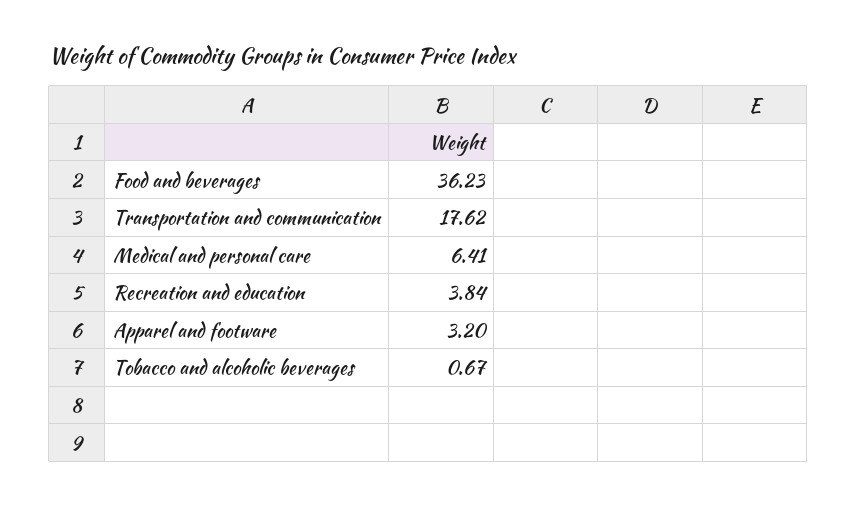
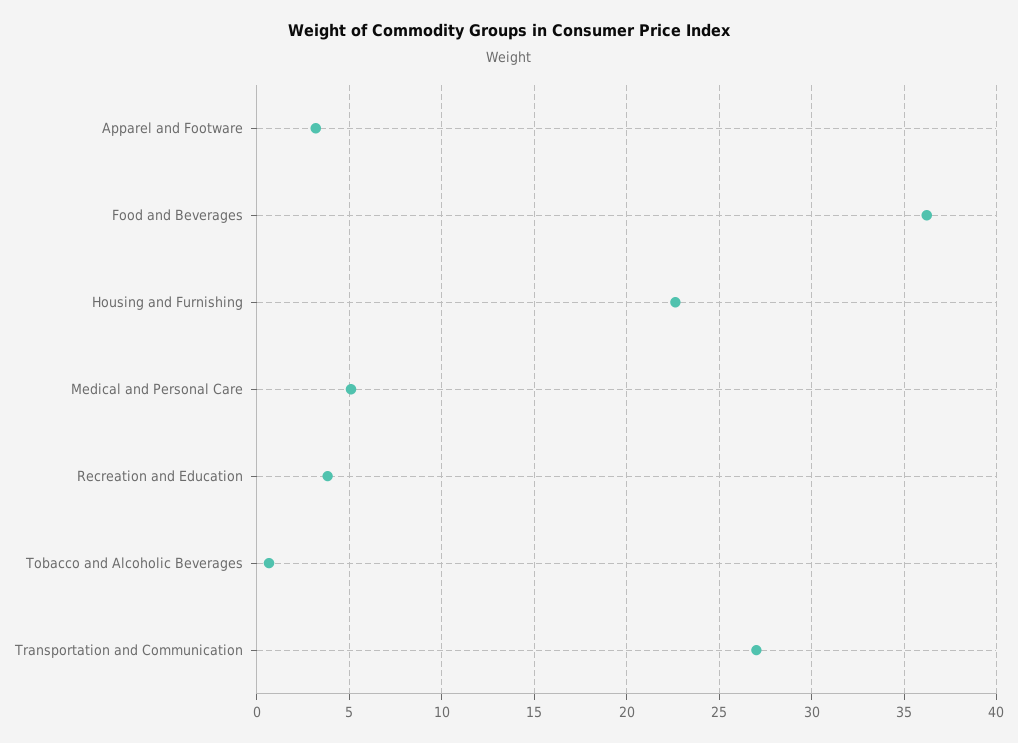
  {
    "Food and beverages": 36.23,
-   "Transportation and communication": 17.62,
+   "Transportation and communication": 27,
-   "Medical and personal care": 6.41,
+   "Medical and personal care": 5,
    "Recreation and education": 3.84,
    "Apparel and footware": 3.2,
-   "Tobacco and alcoholic beverages": 0.67
+   "Tobacco and alcoholic beverages": 0.67,
+   "Housing and Furnishing": 22.5
  }

